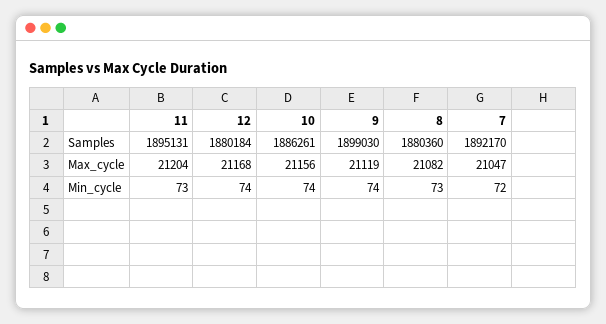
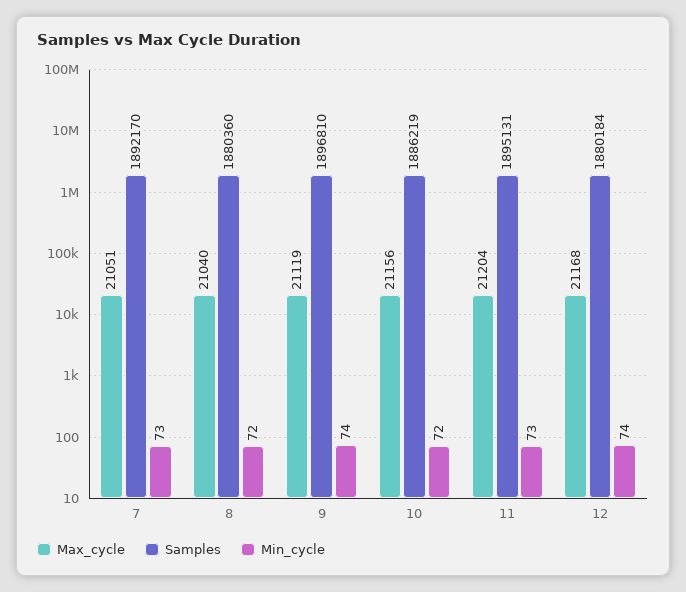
  {
    "Samples": {
      "11": 1895131,
      "12": 1880184,
-     "10": 1886261,
+     "10": 1886219,
-     "9": 1899030,
+     "9": 1896810,
      "8": 1880360,
      "7": 1892170
    },
    "Max_cycle": {
      "11": 21204,
      "12": 21168,
      "10": 21156,
      "9": 21119,
-     "8": 21082,
+     "8": 21040,
-     "7": 21047
+     "7": 21051
    },
    "Min_cycle": {
      "11": 73,
      "12": 74,
-     "10": 74,
+     "10": 72,
      "9": 74,
-     "8": 73,
+     "8": 72,
-     "7": 72
+     "7": 73
    }
  }

